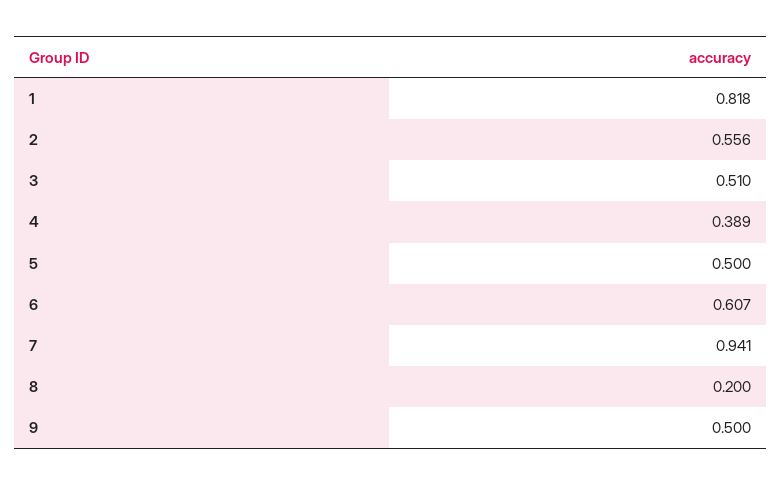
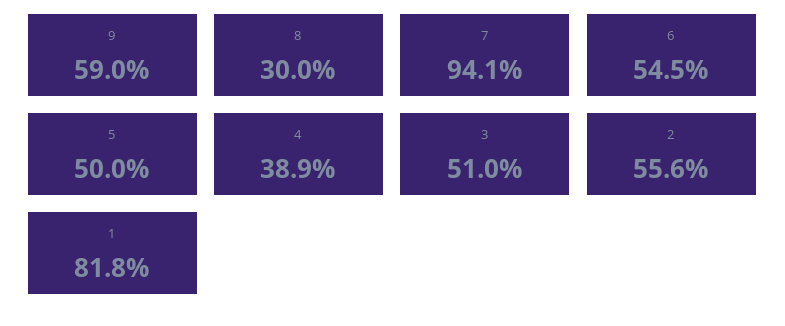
  {
    "1": 0.818,
    "2": 0.556,
    "3": 0.51,
    "4": 0.389,
    "5": 0.5,
-   "6": 0.607,
+   "6": 0.545,
    "7": 0.941,
-   "8": 0.2,
+   "8": 0.3,
-   "9": 0.5
+   "9": 0.59
  }

